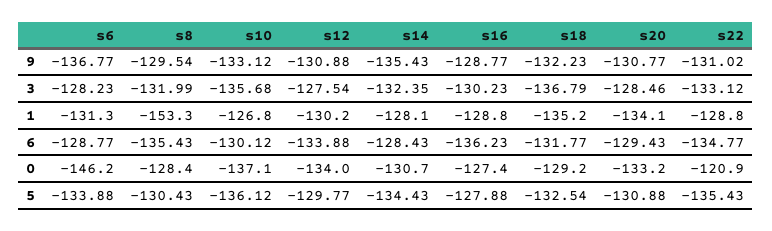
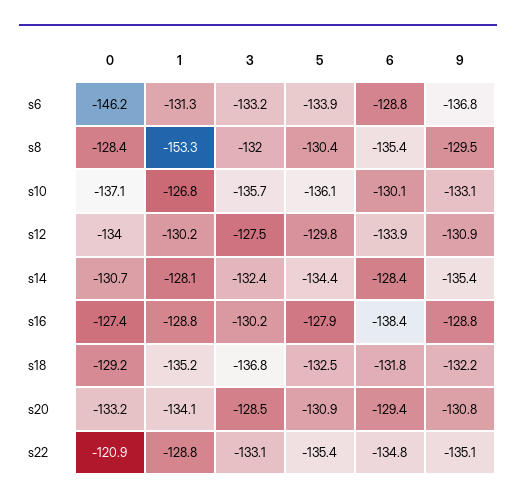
  {
    "s6": {
      "9": -136.77,
-     "3": -128.23,
+     "3": -133.2,
      "1": -131.3,
      "6": -128.77,
      "0": -146.2,
      "5": -133.88
    },
    "s8": {
      "9": -129.54,
      "3": -131.99,
      "1": -153.3,
      "6": -135.43,
      "0": -128.4,
      "5": -130.43
    },
    "s10": {
      "9": -133.12,
      "3": -135.68,
      "1": -126.8,
      "6": -130.12,
      "0": -137.1,
      "5": -136.12
    },
    "s12": {
      "9": -130.88,
      "3": -127.54,
      "1": -130.2,
      "6": -133.88,
      "0": -134,
      "5": -129.77
    },
    "s14": {
      "9": -135.43,
      "3": -132.35,
      "1": -128.1,
      "6": -128.43,
      "0": -130.7,
      "5": -134.43
    },
    "s16": {
      "9": -128.77,
      "3": -130.23,
      "1": -128.8,
-     "6": -136.23,
+     "6": -138.4,
      "0": -127.4,
      "5": -127.88
    },
    "s18": {
      "9": -132.23,
      "3": -136.79,
      "1": -135.2,
      "6": -131.77,
      "0": -129.2,
      "5": -132.54
    },
    "s20": {
      "9": -130.77,
      "3": -128.46,
      "1": -134.1,
      "6": -129.43,
      "0": -133.2,
      "5": -130.88
    },
    "s22": {
-     "9": -131.02,
+     "9": -135.1,
      "3": -133.12,
      "1": -128.8,
      "6": -134.77,
      "0": -120.9,
      "5": -135.43
    }
  }

